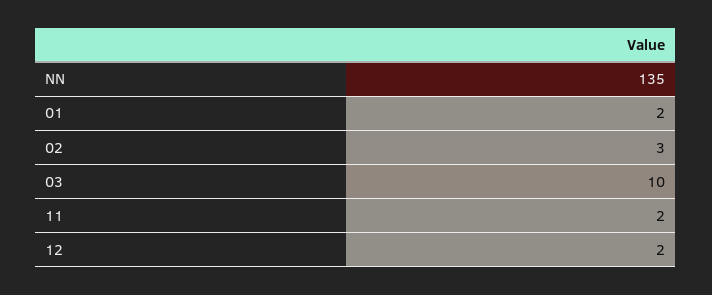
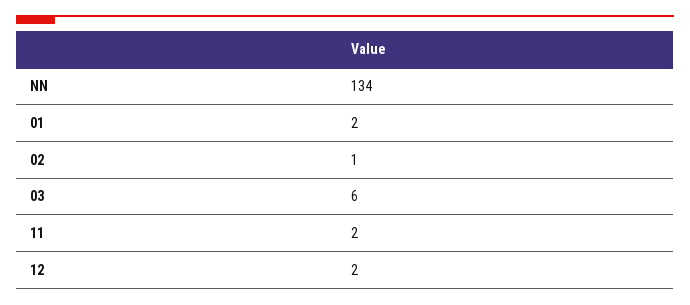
  {
-   "NN": 135,
+   "NN": 134,
    "01": 2,
-   "02": 3,
+   "02": 1,
-   "03": 10,
+   "03": 6,
    "11": 2,
    "12": 2
  }

